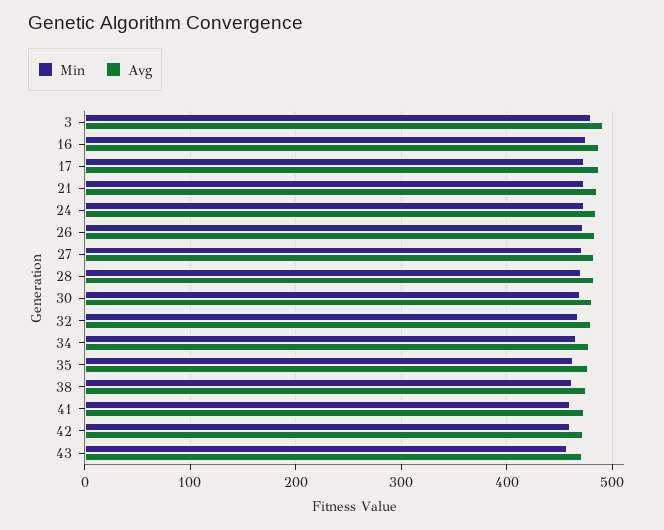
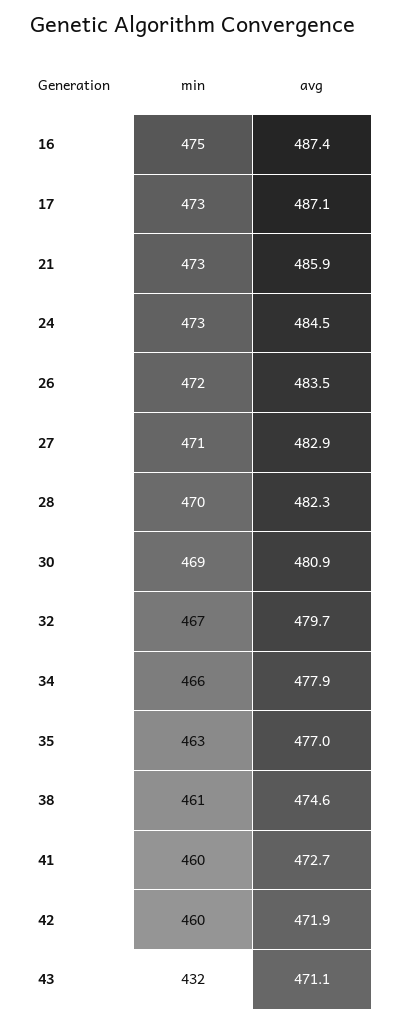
  {
    "Min": {
-     "3": 480,
      "16": 475,
      "17": 473,
      "21": 473,
      "24": 473,
      "26": 472,
      "27": 471,
      "28": 470,
      "30": 469,
      "32": 467,
      "34": 466,
      "35": 463,
      "38": 461,
      "41": 460,
      "42": 460,
-     "43": 460
+     "43": 432
    },
    "Avg": {
-     "3": 490,
      "16": 487.4,
      "17": 487.1,
      "21": 485.9,
      "24": 484.5,
      "26": 483.5,
      "27": 482.9,
      "28": 482.3,
      "30": 480.9,
      "32": 479.7,
      "34": 477.9,
      "35": 477,
      "38": 474.6,
      "41": 472.7,
      "42": 471.9,
      "43": 471.1
    }
  }

